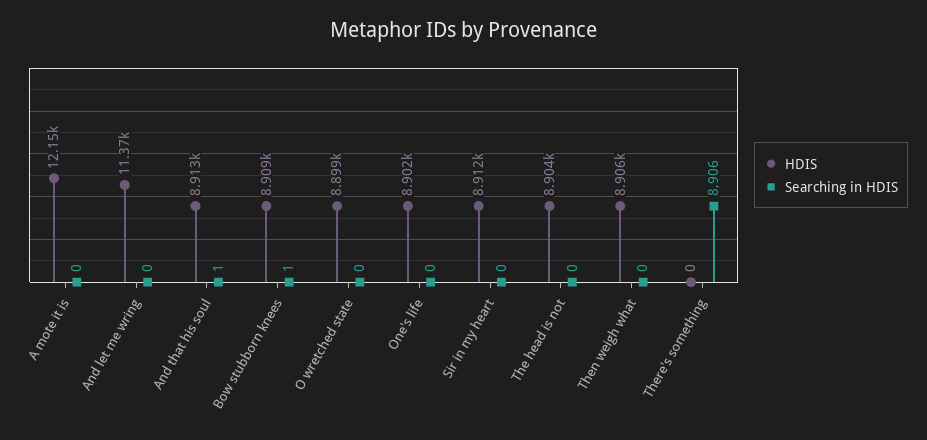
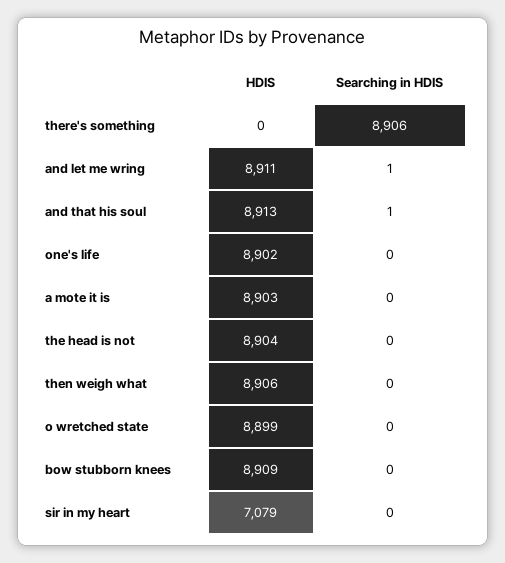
  {
    "HDIS": {
-     "A mote it is": 12150,
+     "A mote it is": 8903,
-     "And let me wring": 11370,
+     "And let me wring": 8911,
      "And that his soul": 8913,
      "Bow stubborn knees": 8909,
      "O wretched state": 8899,
      "One's life": 8902,
-     "Sir in my heart": 8912,
+     "Sir in my heart": 7079,
      "The head is not": 8904,
      "Then weigh what": 8906,
      "There's something": 0
    },
    "Searching in HDIS": {
      "A mote it is": 0,
-     "And let me wring": 0,
+     "And let me wring": 1,
      "And that his soul": 1,
-     "Bow stubborn knees": 1,
+     "Bow stubborn knees": 0,
      "O wretched state": 0,
      "One's life": 0,
      "Sir in my heart": 0,
      "The head is not": 0,
      "Then weigh what": 0,
      "There's something": 8906
    }
  }

